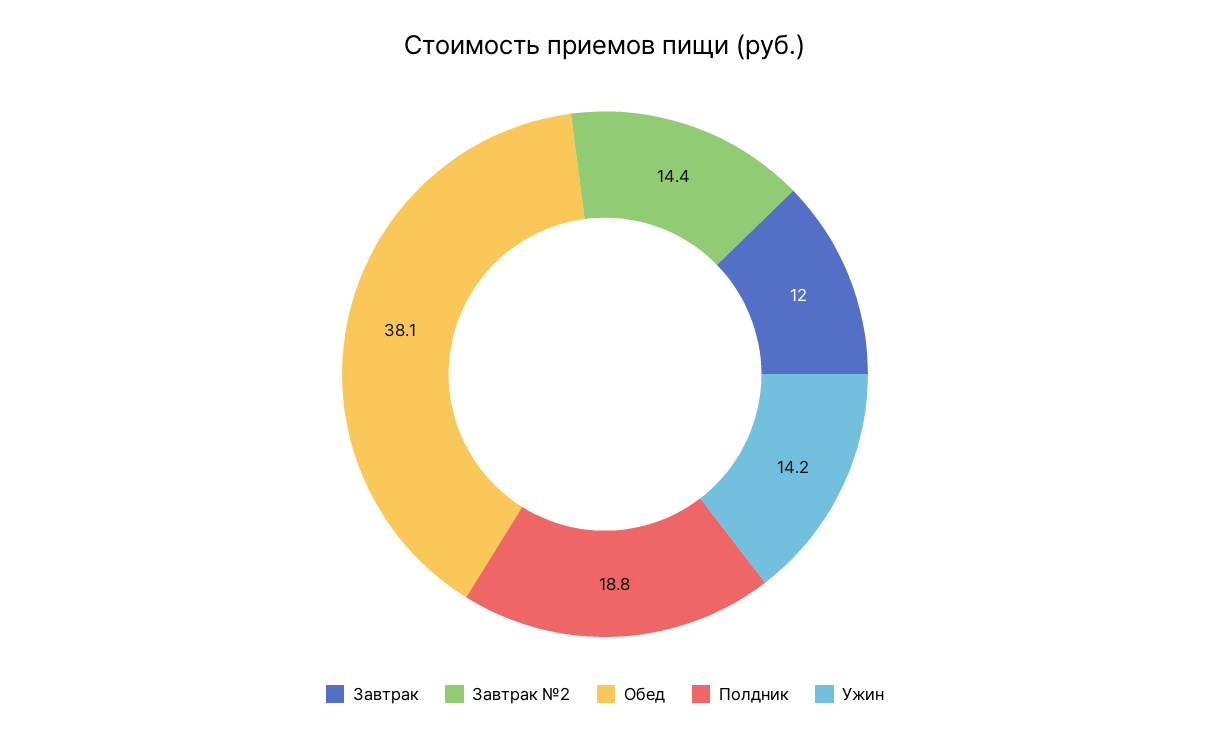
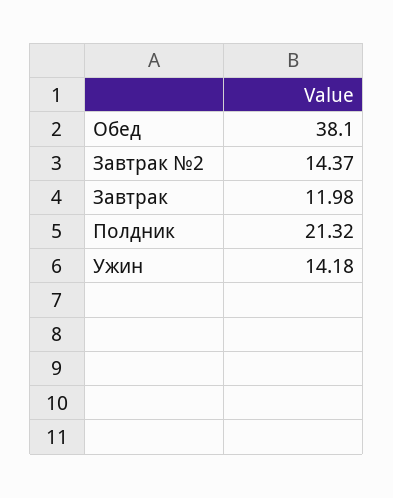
  {
    "Завтрак": 11.98,
    "Завтрак №2": 14.37,
    "Обед": 38.1,
-   "Полдник": 18.8,
+   "Полдник": 21.32,
    "Ужин": 14.18
  }

